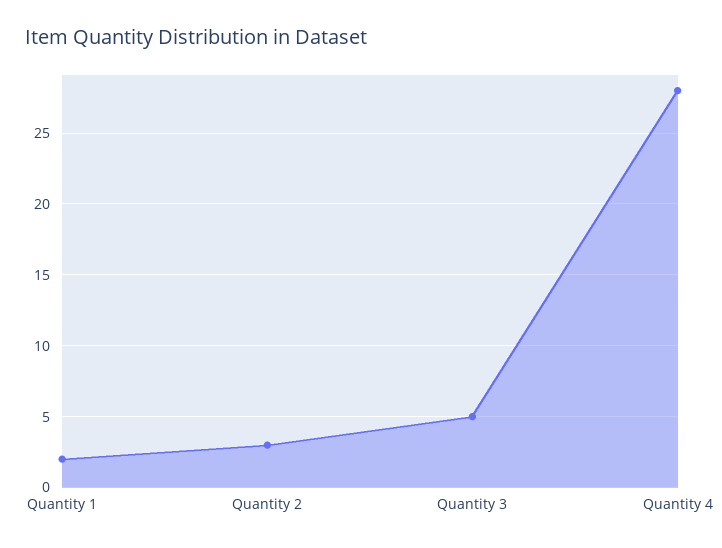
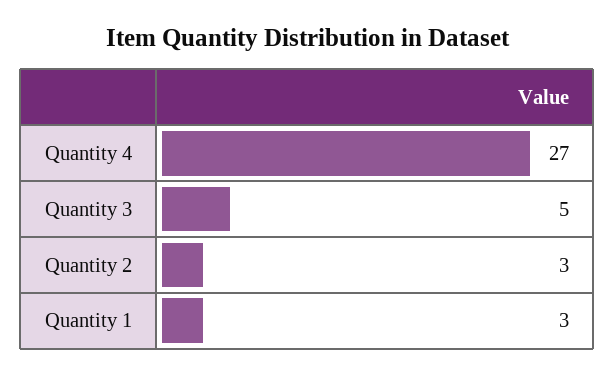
  {
-   "Quantity 1": 2,
+   "Quantity 1": 3,
    "Quantity 2": 3,
    "Quantity 3": 5,
-   "Quantity 4": 28
+   "Quantity 4": 27
  }

